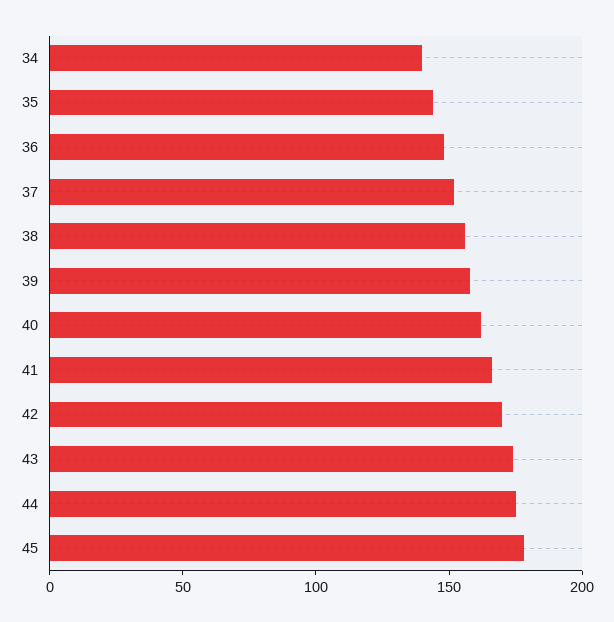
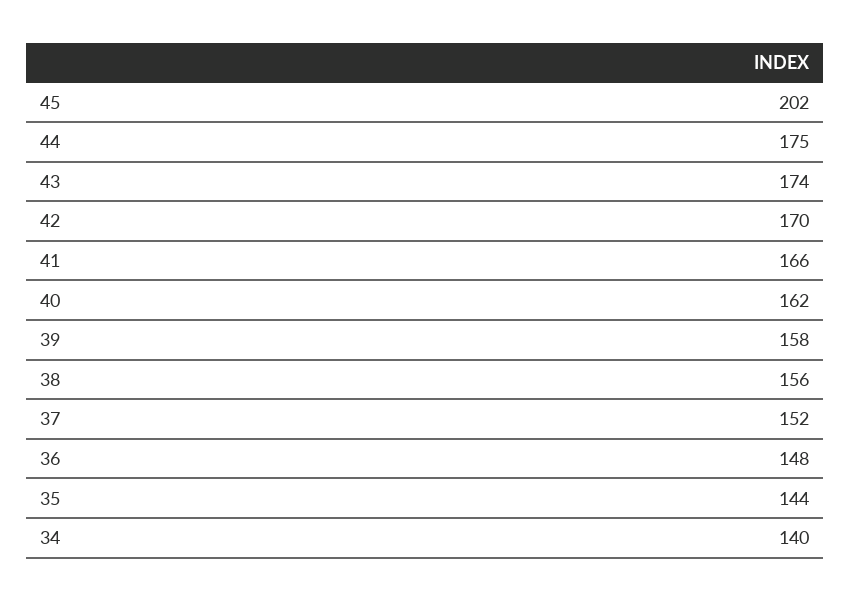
  {
    "34": 140,
    "35": 144,
    "36": 148,
    "37": 152,
    "38": 156,
    "39": 158,
    "40": 162,
    "41": 166,
    "42": 170,
    "43": 174,
    "44": 175,
-   "45": 180
+   "45": 202
  }

